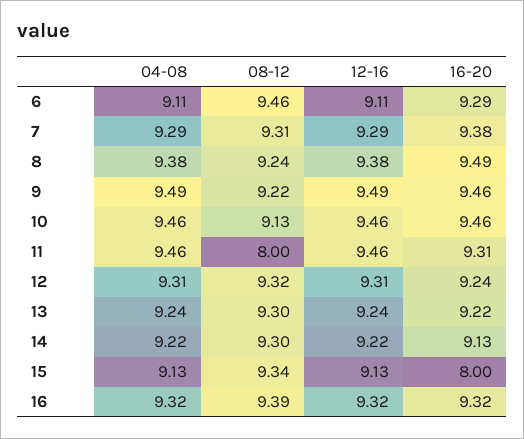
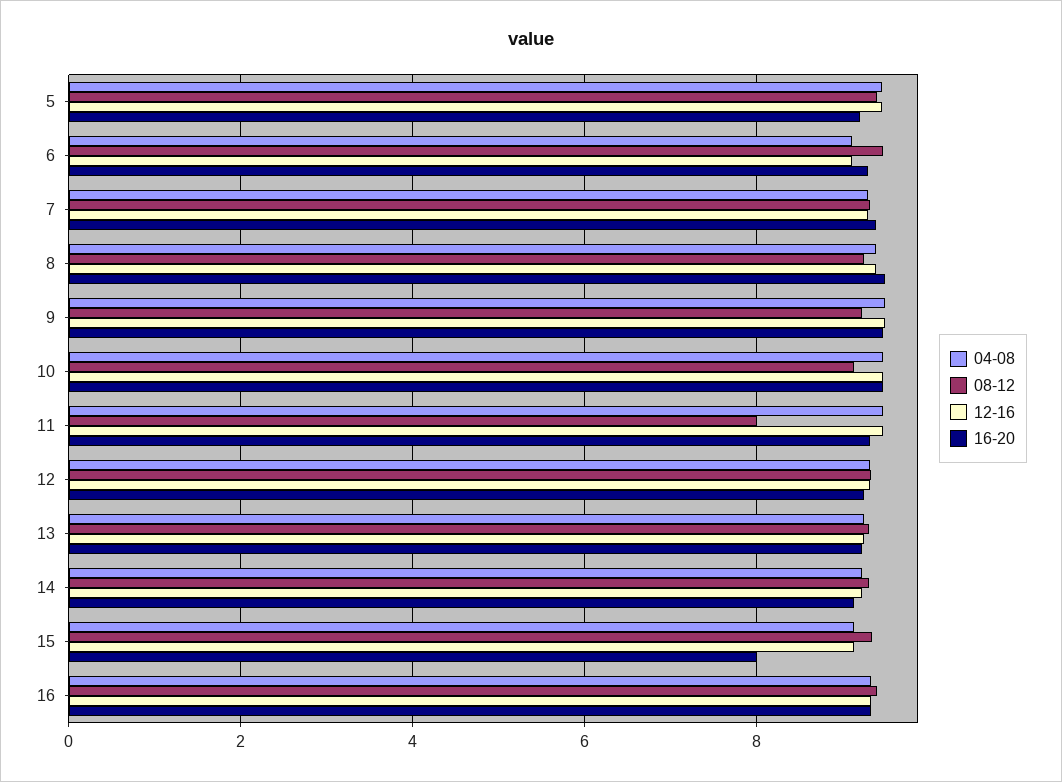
  {
    "04-08": {
      "6": 9.11,
      "7": 9.29,
      "8": 9.38,
      "9": 9.49,
      "10": 9.46,
      "11": 9.46,
      "12": 9.31,
      "13": 9.24,
      "14": 9.22,
      "15": 9.13,
-     "16": 9.32
+     "16": 9.32,
+     "5": 9.4
    },
    "08-12": {
      "6": 9.46,
      "7": 9.31,
      "8": 9.24,
      "9": 9.22,
      "10": 9.13,
      "11": 8,
      "12": 9.32,
      "13": 9.3,
      "14": 9.3,
      "15": 9.34,
-     "16": 9.39
+     "16": 9.39,
+     "5": 9.4
    },
    "12-16": {
      "6": 9.11,
      "7": 9.29,
      "8": 9.38,
      "9": 9.49,
      "10": 9.46,
      "11": 9.46,
      "12": 9.31,
      "13": 9.24,
      "14": 9.22,
      "15": 9.13,
-     "16": 9.32
+     "16": 9.32,
+     "5": 9.4
    },
    "16-20": {
      "6": 9.29,
      "7": 9.38,
      "8": 9.49,
      "9": 9.46,
      "10": 9.46,
      "11": 9.31,
      "12": 9.24,
      "13": 9.22,
      "14": 9.13,
      "15": 8,
-     "16": 9.32
+     "16": 9.32,
+     "5": 9.2
    }
  }

